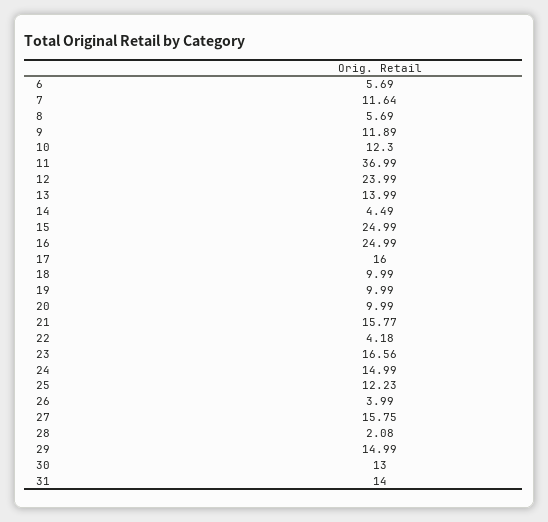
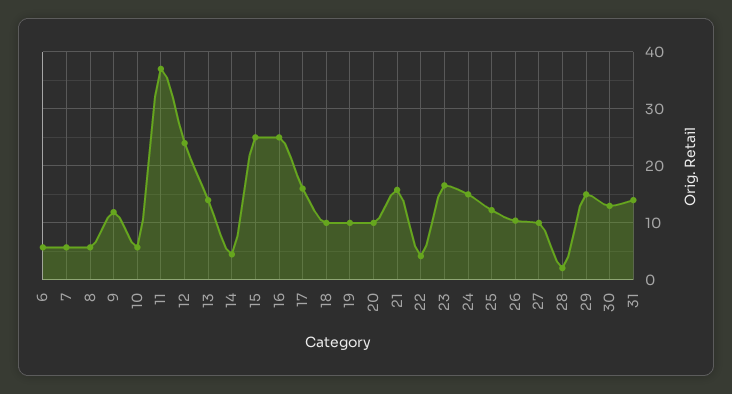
  {
    "6": 5.69,
-   "7": 11.64,
+   "7": 6,
    "8": 5.69,
    "9": 11.89,
-   "10": 12.3,
+   "10": 6,
    "11": 36.99,
    "12": 23.99,
    "13": 13.99,
    "14": 4.49,
    "15": 24.99,
    "16": 24.99,
    "17": 16,
    "18": 9.99,
    "19": 9.99,
    "20": 9.99,
    "21": 15.77,
    "22": 4.18,
    "23": 16.56,
    "24": 14.99,
    "25": 12.23,
-   "26": 3.99,
+   "26": 10,
-   "27": 15.75,
+   "27": 10,
    "28": 2.08,
    "29": 14.99,
    "30": 13,
    "31": 14
  }

